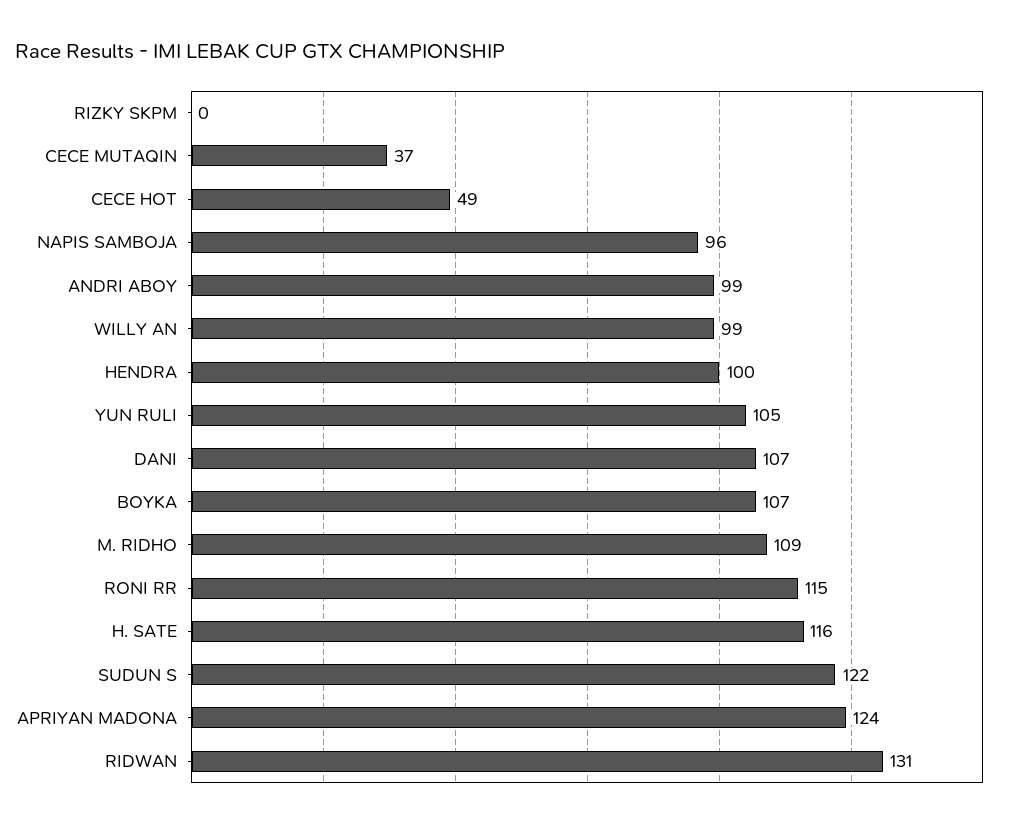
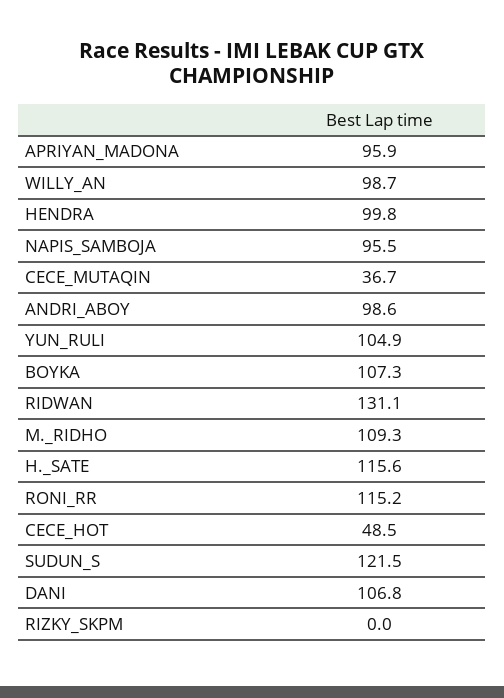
  {
    "RIZKY SKPM": 0,
    "CECE MUTAQIN": 36.7,
    "CECE HOT": 48.5,
    "NAPIS SAMBOJA": 95.5,
    "ANDRI ABOY": 98.6,
    "WILLY AN": 98.7,
    "HENDRA": 99.8,
    "YUN RULI": 104.9,
    "DANI": 106.8,
    "BOYKA": 107.3,
    "M. RIDHO": 109.3,
    "RONI RR": 115.2,
    "H. SATE": 115.6,
    "SUDUN S": 121.5,
-   "APRIYAN MADONA": 124,
+   "APRIYAN MADONA": 95.9,
    "RIDWAN": 131.1
  }

